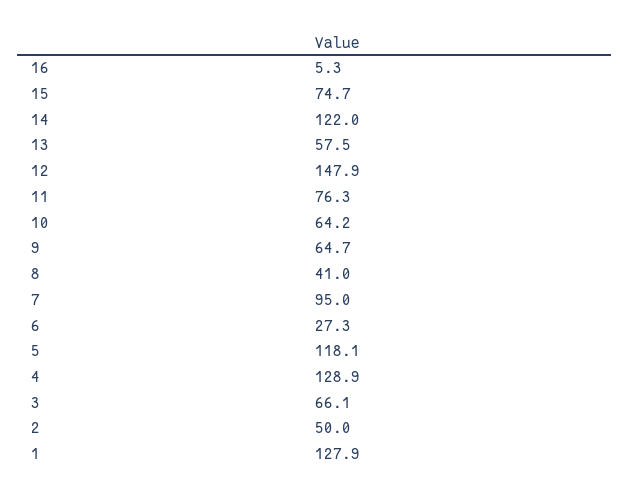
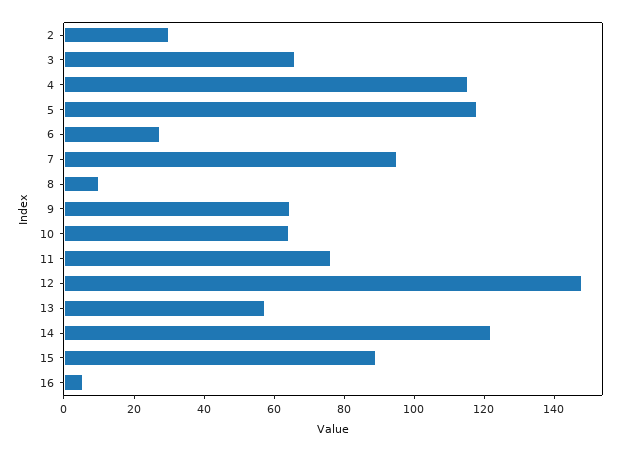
  {
    "16": 5.3,
-   "15": 74.7,
+   "15": 90,
    "14": 122,
    "13": 57.5,
    "12": 147.9,
    "11": 76.3,
    "10": 64.2,
    "9": 64.7,
-   "8": 41,
+   "8": 10,
    "7": 95,
    "6": 27.3,
    "5": 118.1,
-   "4": 128.9,
+   "4": 115,
    "3": 66.1,
-   "2": 50,
+   "2": 30
-   "1": 127.9
  }

